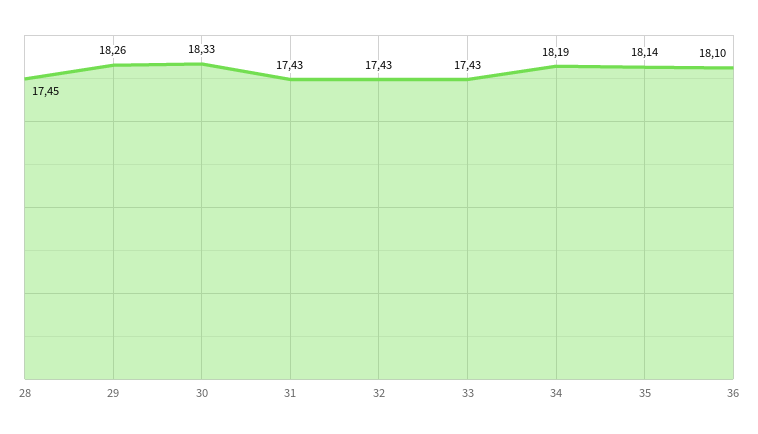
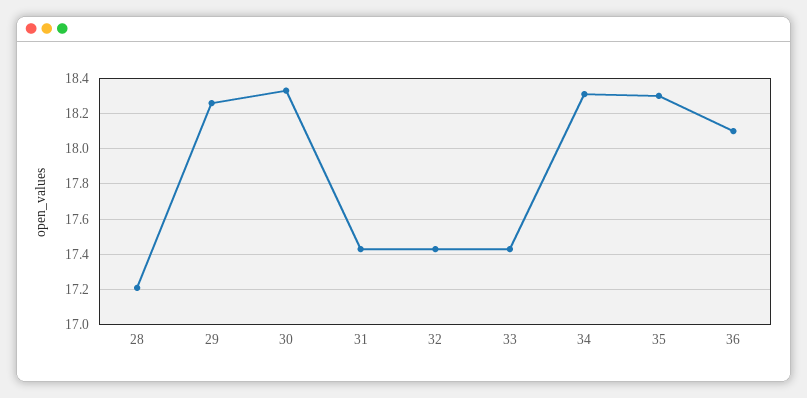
  {
-   "28": 17.45,
+   "28": 17.2,
    "29": 18.26,
    "30": 18.33,
    "31": 17.43,
    "32": 17.43,
    "33": 17.43,
-   "34": 18.19,
+   "34": 18.3,
-   "35": 18.14,
+   "35": 18.3,
    "36": 18.1
  }

